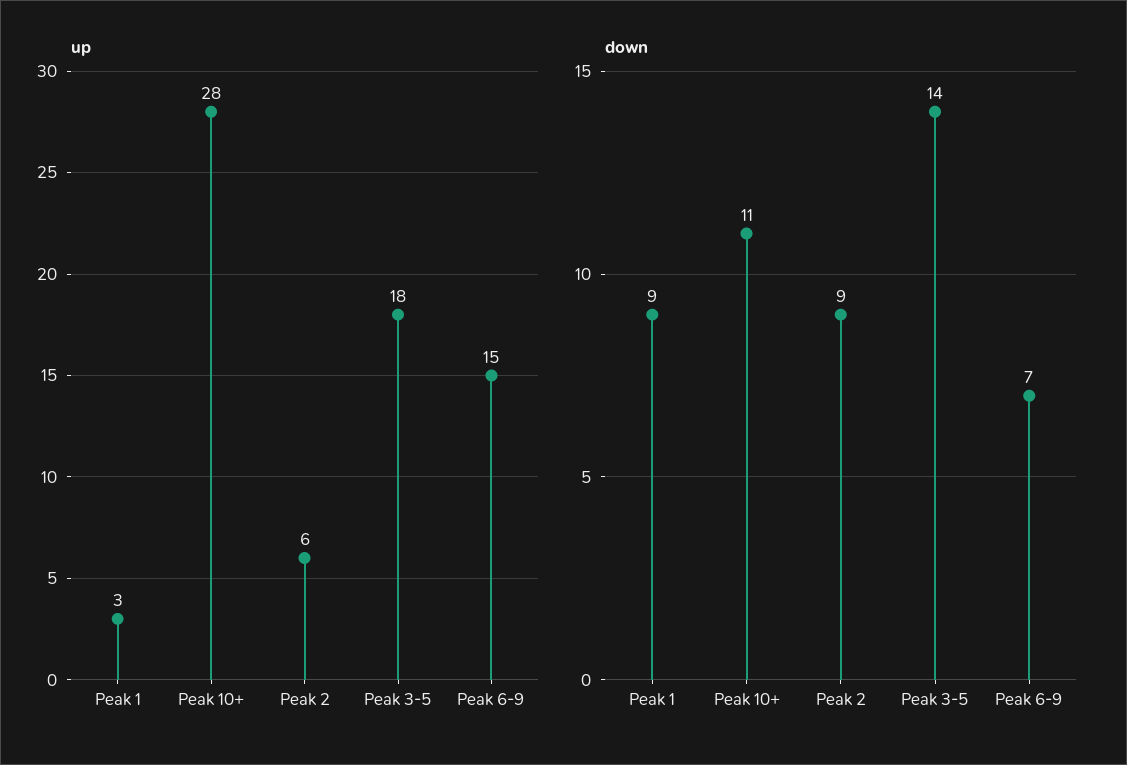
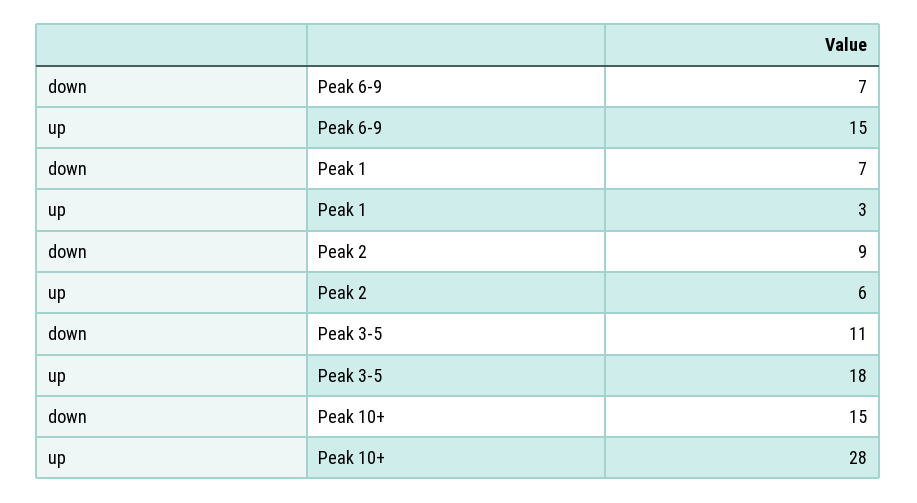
  {
    "up": {
      "Peak 1": 3,
      "Peak 10+": 28,
      "Peak 2": 6,
      "Peak 3-5": 18,
      "Peak 6-9": 15
    },
    "down": {
-     "Peak 1": 9,
+     "Peak 1": 7,
-     "Peak 10+": 11,
+     "Peak 10+": 15,
      "Peak 2": 9,
-     "Peak 3-5": 14,
+     "Peak 3-5": 11,
      "Peak 6-9": 7
    }
  }

